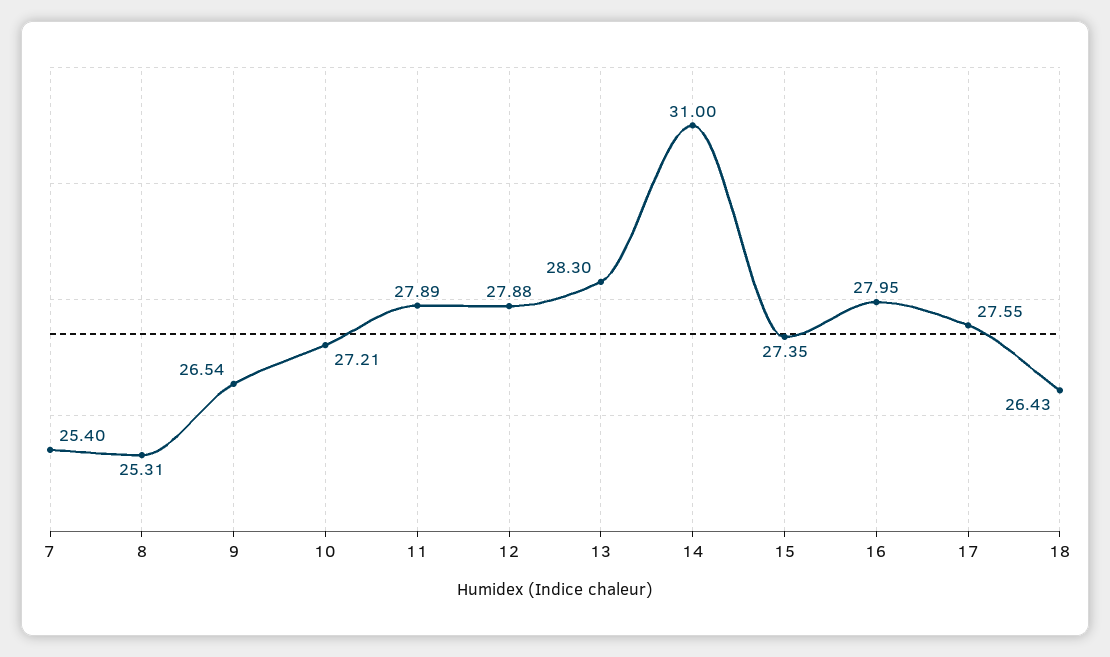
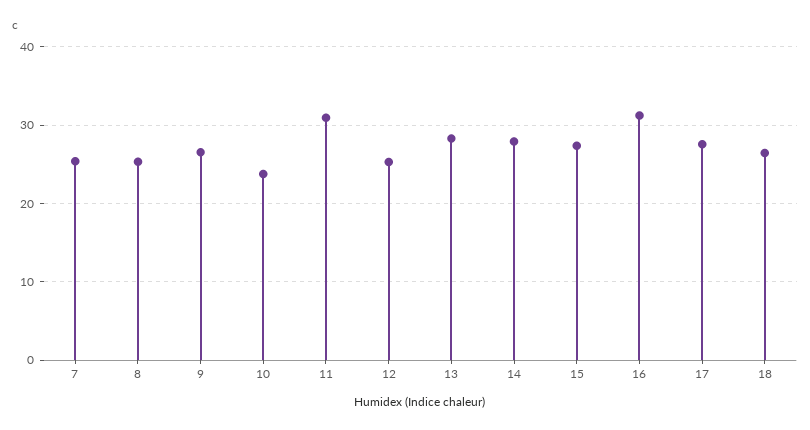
  {
    "7": 25.4,
    "8": 25.31,
    "9": 26.54,
-   "10": 27.21,
+   "10": 24,
-   "11": 27.89,
+   "11": 31,
-   "12": 27.88,
+   "12": 25,
    "13": 28.3,
-   "14": 31,
+   "14": 28,
    "15": 27.35,
-   "16": 27.95,
+   "16": 31,
    "17": 27.55,
    "18": 26.43
  }

